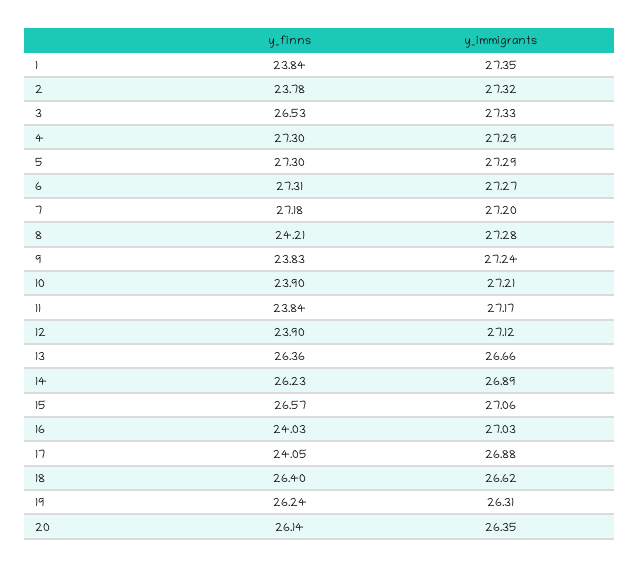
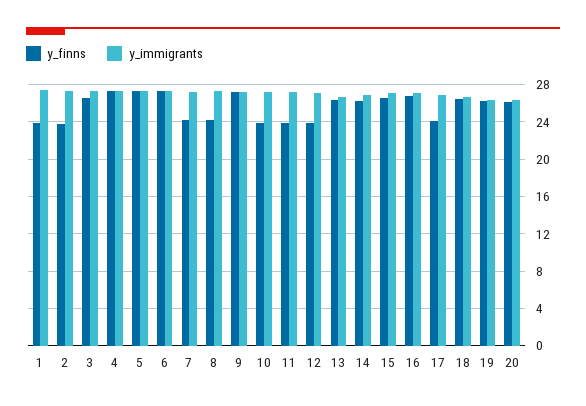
  {
    "y_finns": {
      "1": 23.84,
      "2": 23.78,
      "3": 26.53,
      "4": 27.3,
      "5": 27.3,
      "6": 27.31,
-     "7": 27.18,
+     "7": 24,
      "8": 24.21,
-     "9": 23.83,
+     "9": 27,
      "10": 23.9,
      "11": 23.84,
      "12": 23.9,
      "13": 26.36,
      "14": 26.23,
      "15": 26.57,
-     "16": 24.03,
+     "16": 27,
      "17": 24.05,
      "18": 26.4,
      "19": 26.24,
      "20": 26.14
    },
    "y_immigrants": {
      "1": 27.35,
      "2": 27.32,
      "3": 27.33,
      "4": 27.29,
      "5": 27.29,
      "6": 27.27,
      "7": 27.2,
      "8": 27.28,
      "9": 27.24,
      "10": 27.21,
      "11": 27.17,
      "12": 27.12,
      "13": 26.66,
      "14": 26.89,
      "15": 27.06,
      "16": 27.03,
      "17": 26.88,
      "18": 26.62,
      "19": 26.31,
      "20": 26.35
    }
  }

